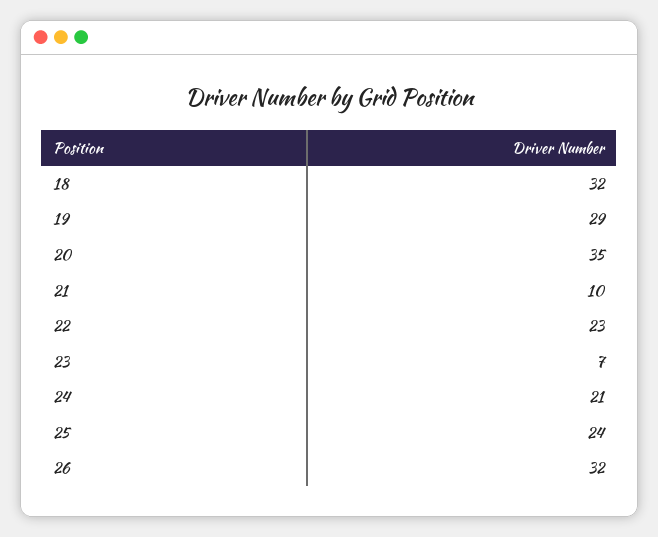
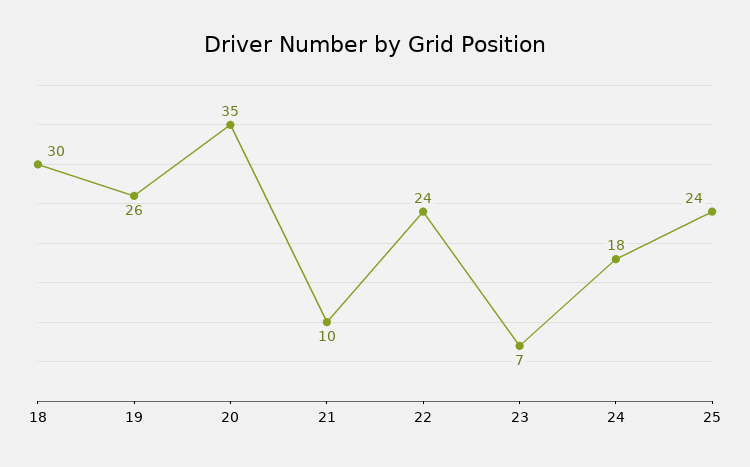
  {
-   "18": 32,
+   "18": 30,
-   "19": 29,
+   "19": 26,
    "20": 35,
    "21": 10,
-   "22": 23,
+   "22": 24,
    "23": 7,
-   "24": 21,
+   "24": 18,
-   "25": 24,
+   "25": 24
-   "26": 32
  }

